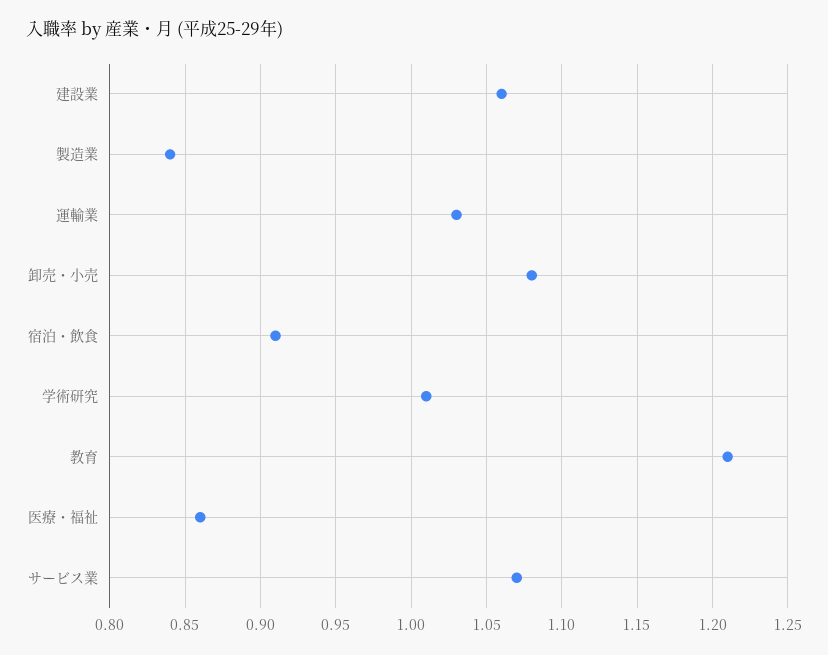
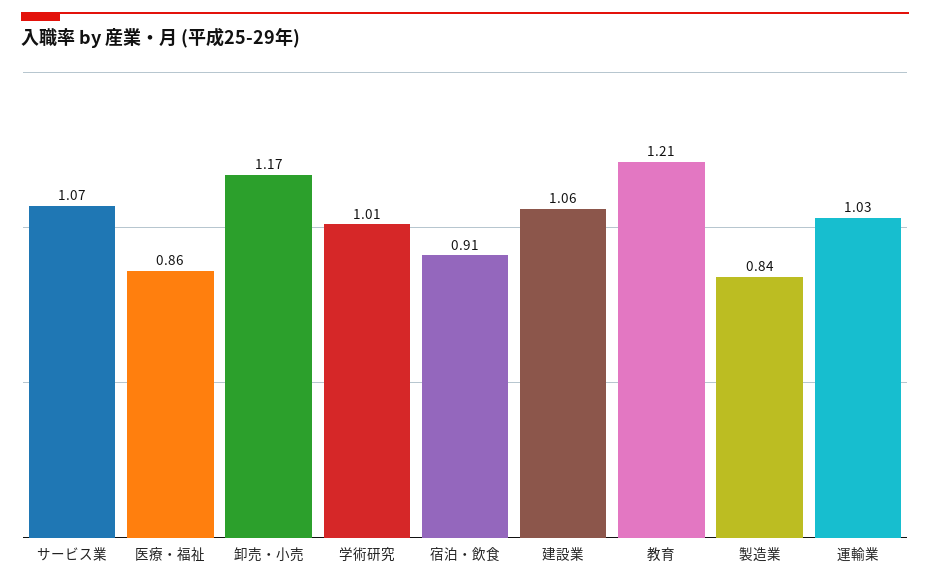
  {
    "建設業": 1.06,
    "製造業": 0.84,
    "運輸業": 1.03,
-   "卸売・小売": 1.08,
+   "卸売・小売": 1.17,
    "宿泊・飲食": 0.91,
    "学術研究": 1.01,
    "教育": 1.21,
    "医療・福祉": 0.86,
    "サービス業": 1.07
  }

